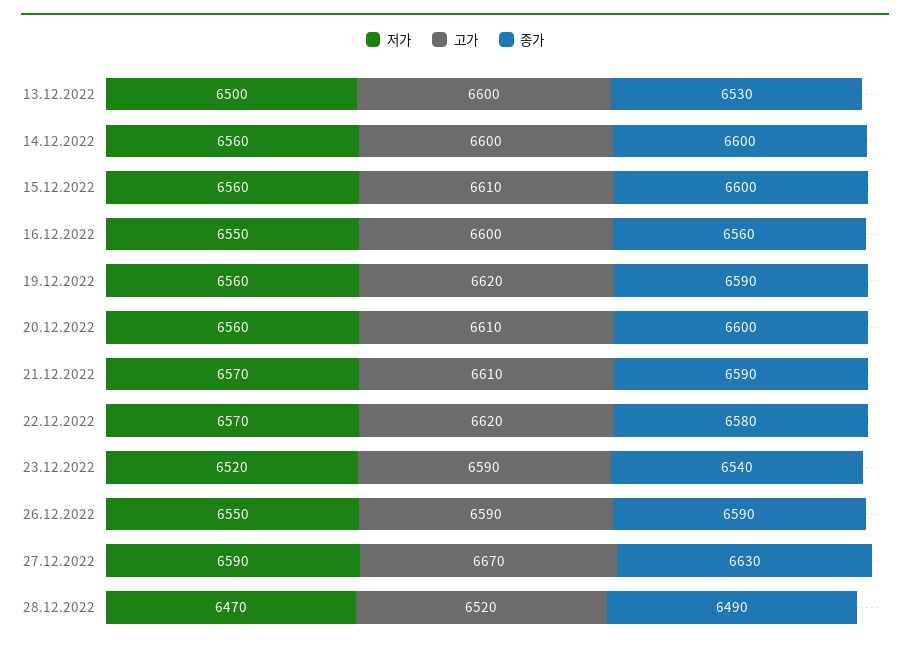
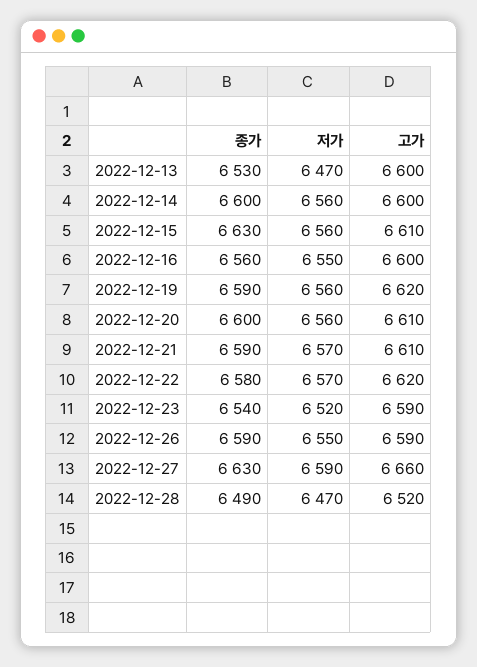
  {
    "저가": {
-     "13.12.2022": 6500,
+     "13.12.2022": 6470,
      "14.12.2022": 6560,
      "15.12.2022": 6560,
      "16.12.2022": 6550,
      "19.12.2022": 6560,
      "20.12.2022": 6560,
      "21.12.2022": 6570,
      "22.12.2022": 6570,
      "23.12.2022": 6520,
      "26.12.2022": 6550,
      "27.12.2022": 6590,
      "28.12.2022": 6470
    },
    "고가": {
      "13.12.2022": 6600,
      "14.12.2022": 6600,
      "15.12.2022": 6610,
      "16.12.2022": 6600,
      "19.12.2022": 6620,
      "20.12.2022": 6610,
      "21.12.2022": 6610,
      "22.12.2022": 6620,
      "23.12.2022": 6590,
      "26.12.2022": 6590,
-     "27.12.2022": 6670,
+     "27.12.2022": 6660,
      "28.12.2022": 6520
    },
    "종가": {
      "13.12.2022": 6530,
      "14.12.2022": 6600,
-     "15.12.2022": 6600,
+     "15.12.2022": 6630,
      "16.12.2022": 6560,
      "19.12.2022": 6590,
      "20.12.2022": 6600,
      "21.12.2022": 6590,
      "22.12.2022": 6580,
      "23.12.2022": 6540,
      "26.12.2022": 6590,
      "27.12.2022": 6630,
      "28.12.2022": 6490
    }
  }

